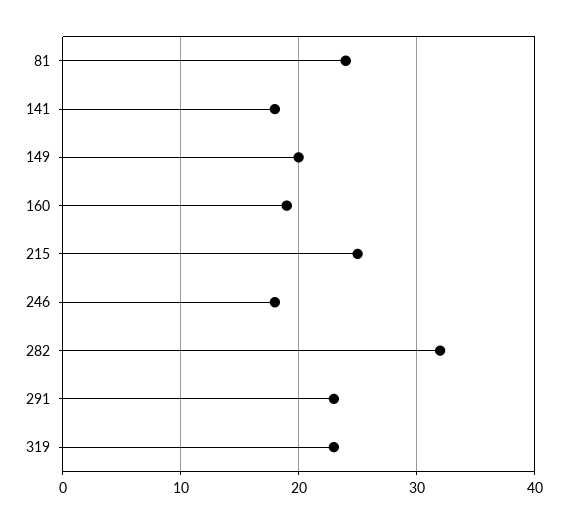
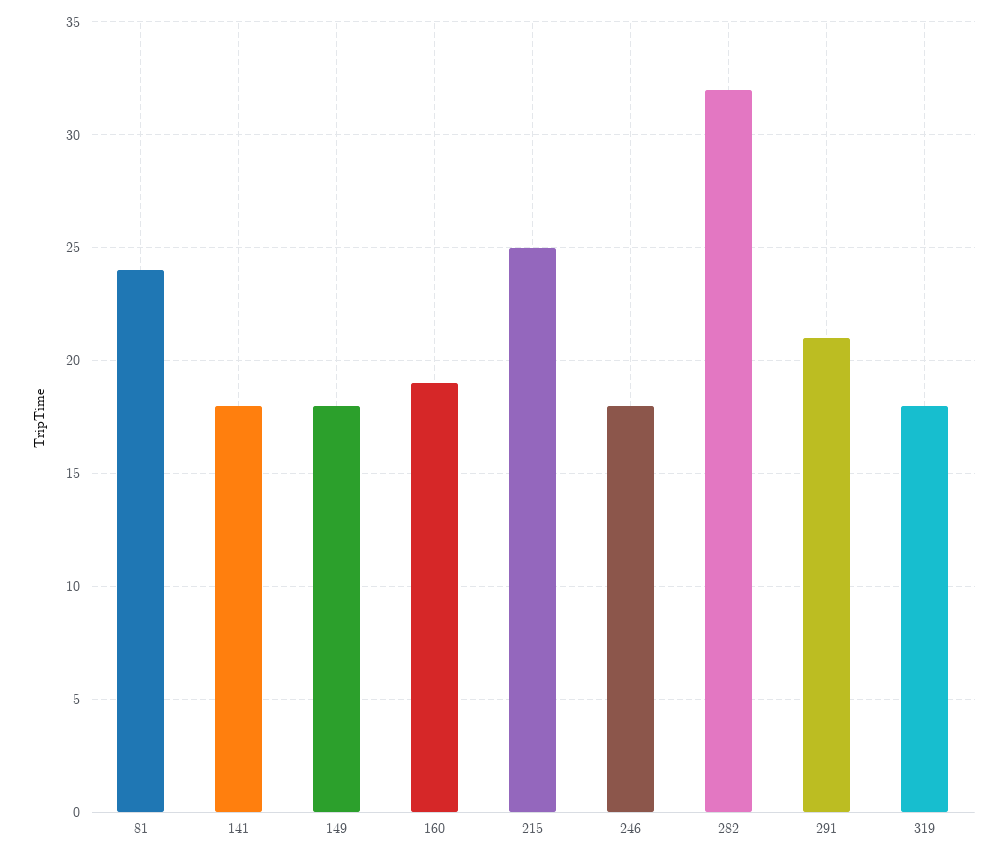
  {
    "81": 24,
    "141": 18,
-   "149": 20,
+   "149": 18,
    "160": 19,
    "215": 25,
    "246": 18,
    "282": 32,
-   "291": 23,
+   "291": 21,
-   "319": 23
+   "319": 18
  }

